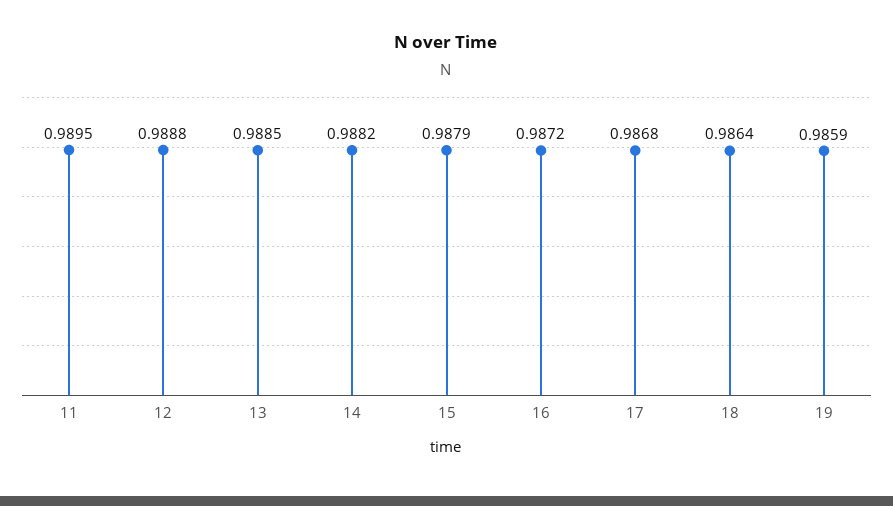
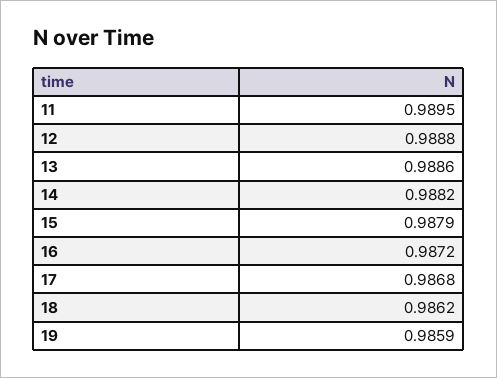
  {
    "11": 0.9895,
    "12": 0.9888,
-   "13": 0.9885,
+   "13": 0.9886,
    "14": 0.9882,
    "15": 0.9879,
    "16": 0.9872,
    "17": 0.9868,
-   "18": 0.9864,
+   "18": 0.9862,
    "19": 0.9859
  }

